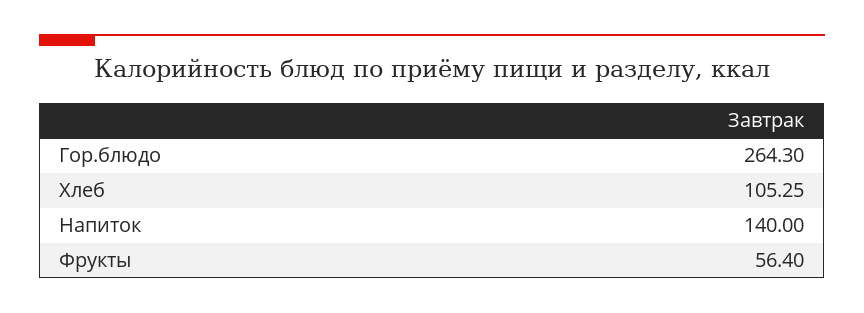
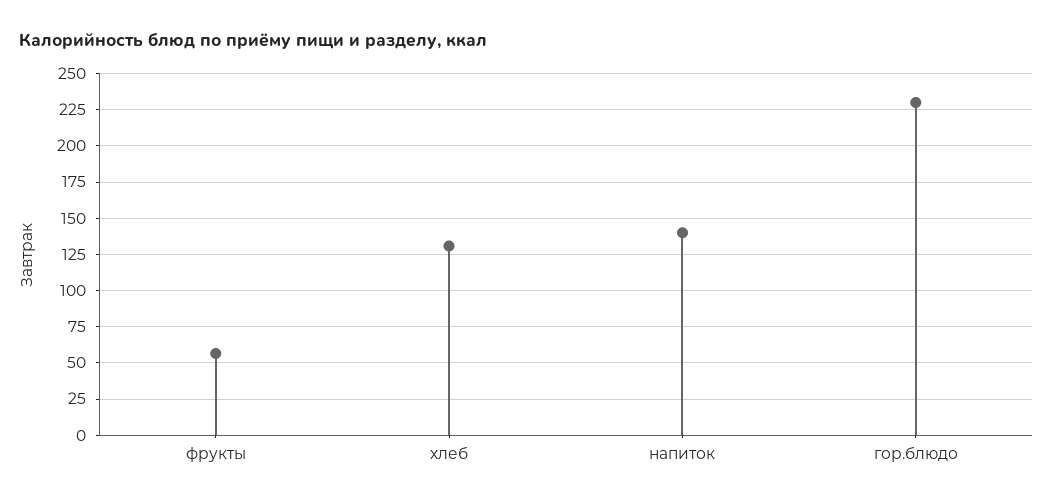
  {
-   "Гор.блюдо": 264.3,
+   "Гор.блюдо": 230,
-   "Хлеб": 105.25,
+   "Хлеб": 130,
    "Напиток": 140,
    "Фрукты": 56.4
  }

